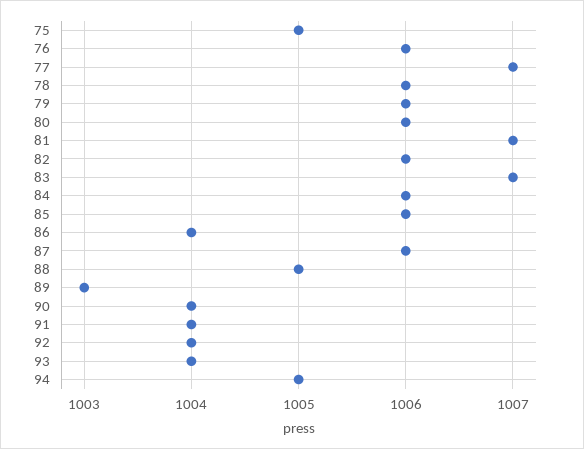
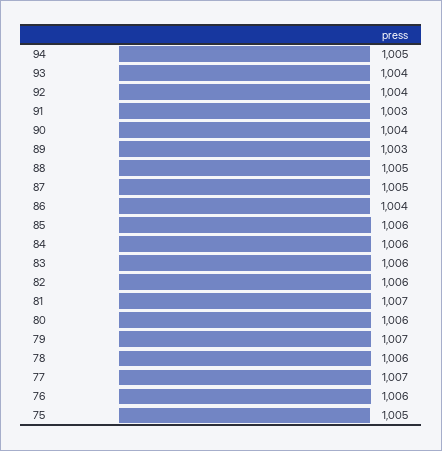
  {
    "75": 1005,
    "76": 1006,
    "77": 1007,
    "78": 1006,
-   "79": 1006,
+   "79": 1007,
    "80": 1006,
    "81": 1007,
    "82": 1006,
-   "83": 1007,
+   "83": 1006,
    "84": 1006,
    "85": 1006,
    "86": 1004,
-   "87": 1006,
+   "87": 1005,
    "88": 1005,
    "89": 1003,
    "90": 1004,
-   "91": 1004,
+   "91": 1003,
    "92": 1004,
    "93": 1004,
    "94": 1005
  }

